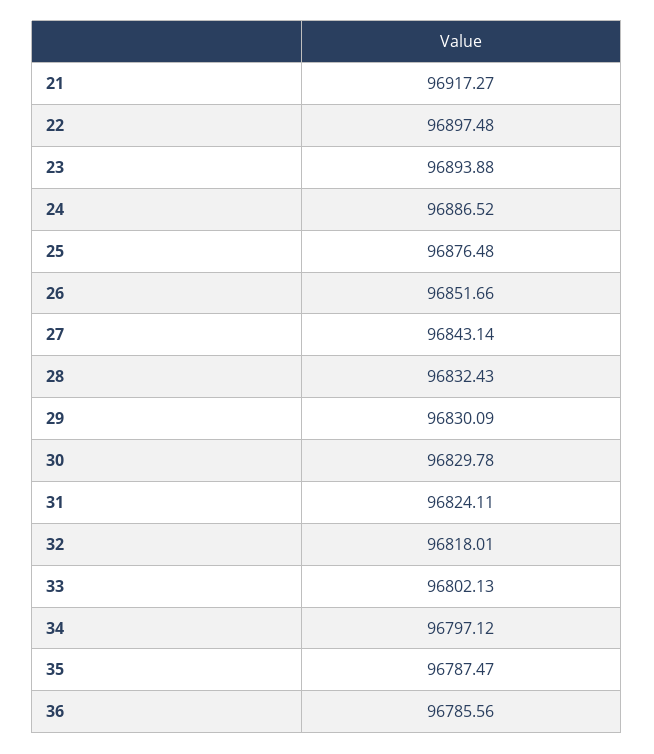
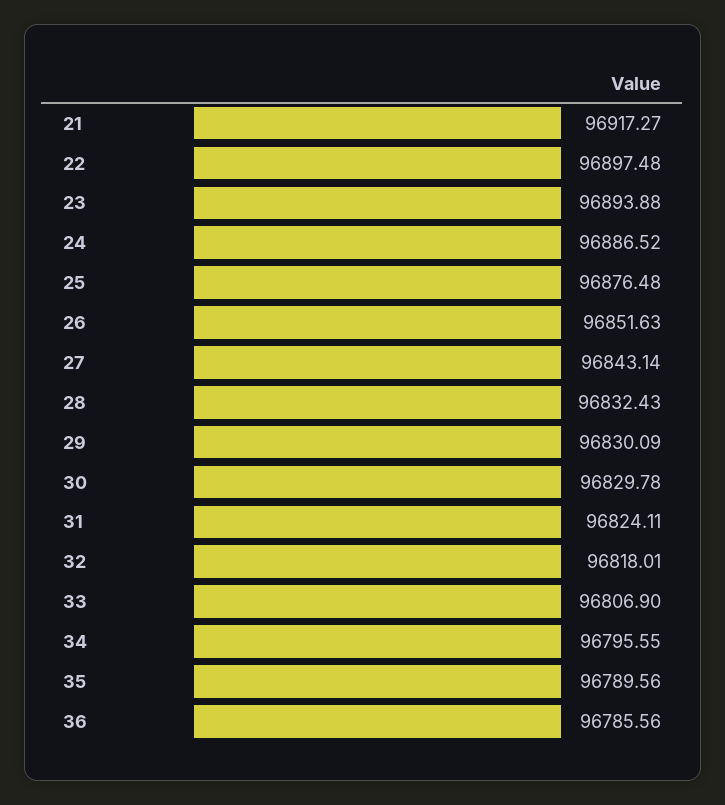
  {
    "21": 96917.27,
    "22": 96897.48,
    "23": 96893.88,
    "24": 96886.52,
    "25": 96876.48,
-   "26": 96851.66,
+   "26": 96851.63,
    "27": 96843.14,
    "28": 96832.43,
    "29": 96830.09,
    "30": 96829.78,
    "31": 96824.11,
    "32": 96818.01,
-   "33": 96802.13,
+   "33": 96806.9,
-   "34": 96797.12,
+   "34": 96795.55,
-   "35": 96787.47,
+   "35": 96789.56,
    "36": 96785.56
  }

